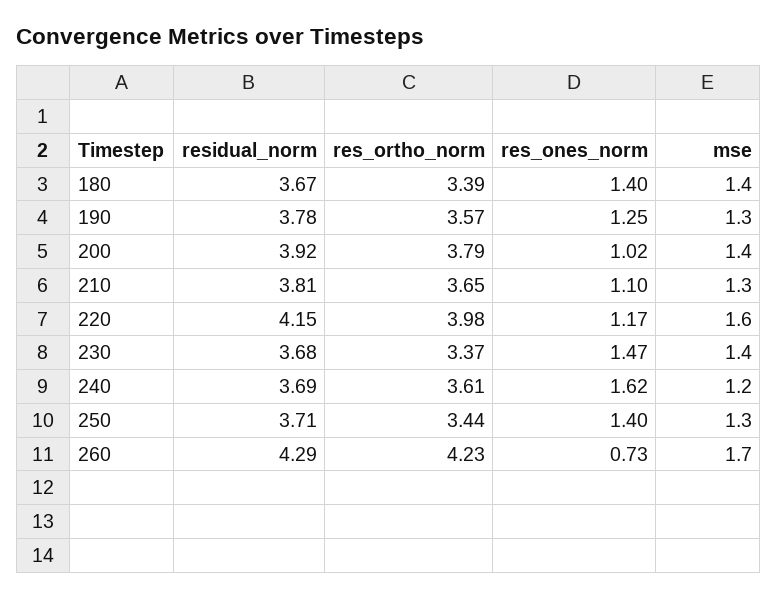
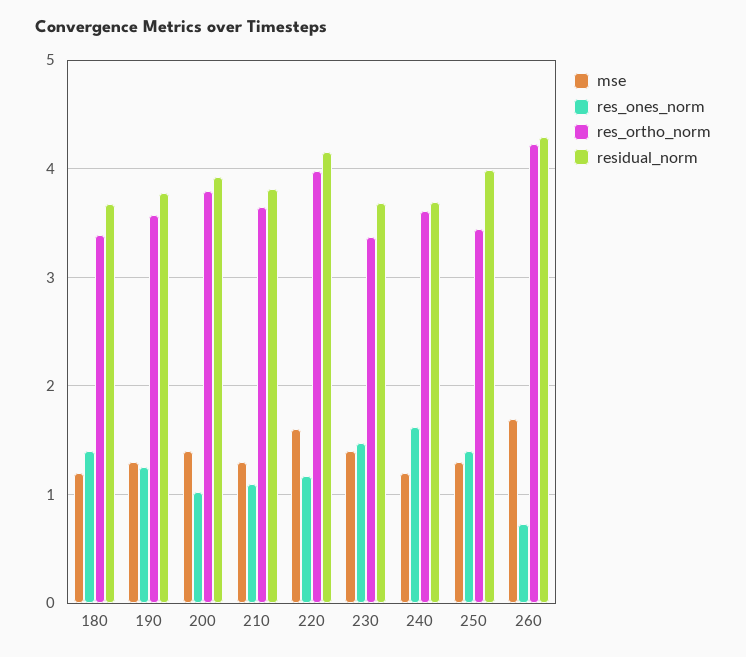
  {
    "residual_norm": {
      "180": 3.67,
      "190": 3.78,
      "200": 3.92,
      "210": 3.81,
      "220": 4.15,
      "230": 3.68,
      "240": 3.69,
-     "250": 3.71,
+     "250": 4,
      "260": 4.29
    },
    "res_ortho_norm": {
      "180": 3.39,
      "190": 3.57,
      "200": 3.79,
      "210": 3.65,
      "220": 3.98,
      "230": 3.37,
      "240": 3.61,
      "250": 3.44,
      "260": 4.23
    },
    "res_ones_norm": {
      "180": 1.4,
      "190": 1.25,
      "200": 1.02,
      "210": 1.1,
      "220": 1.17,
      "230": 1.47,
      "240": 1.62,
      "250": 1.4,
      "260": 0.73
    },
    "mse": {
-     "180": 1.4,
+     "180": 1.2,
      "190": 1.3,
      "200": 1.4,
      "210": 1.3,
      "220": 1.6,
      "230": 1.4,
      "240": 1.2,
      "250": 1.3,
      "260": 1.7
    }
  }

